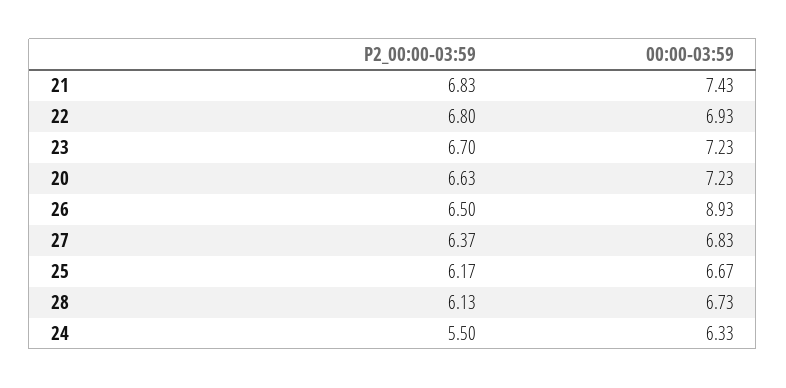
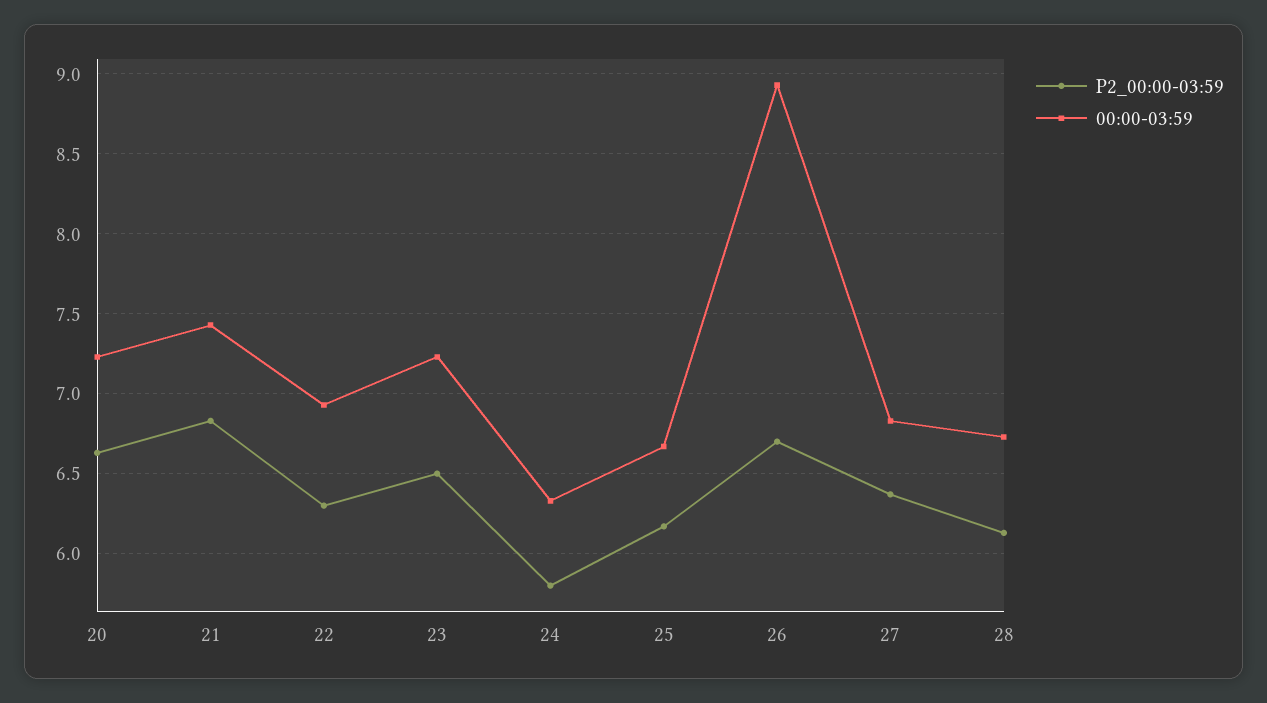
  {
    "P2_00:00-03:59": {
      "21": 6.83,
-     "22": 6.8,
+     "22": 6.3,
-     "23": 6.7,
+     "23": 6.5,
      "20": 6.63,
-     "26": 6.5,
+     "26": 6.7,
      "27": 6.37,
      "25": 6.17,
      "28": 6.13,
-     "24": 5.5
+     "24": 5.8
    },
    "00:00-03:59": {
      "21": 7.43,
      "22": 6.93,
      "23": 7.23,
      "20": 7.23,
      "26": 8.93,
      "27": 6.83,
      "25": 6.67,
      "28": 6.73,
      "24": 6.33
    }
  }

